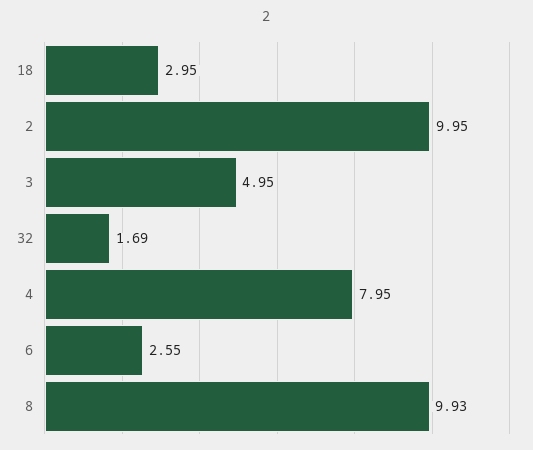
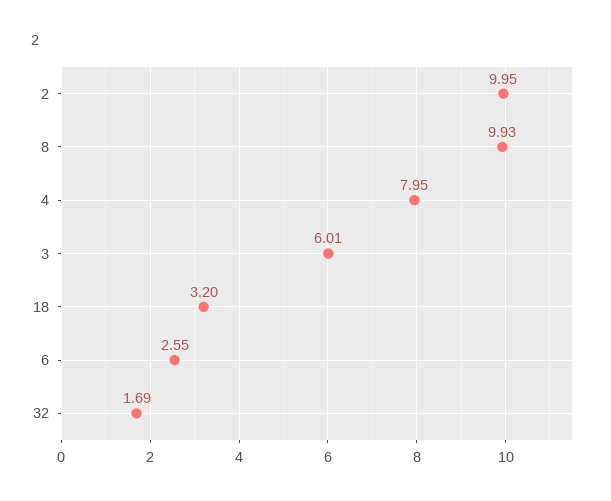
  {
-   "18": 2.95,
+   "18": 3.2,
    "2": 9.95,
-   "3": 4.95,
+   "3": 6.01,
    "32": 1.69,
    "4": 7.95,
    "6": 2.55,
    "8": 9.93
  }

